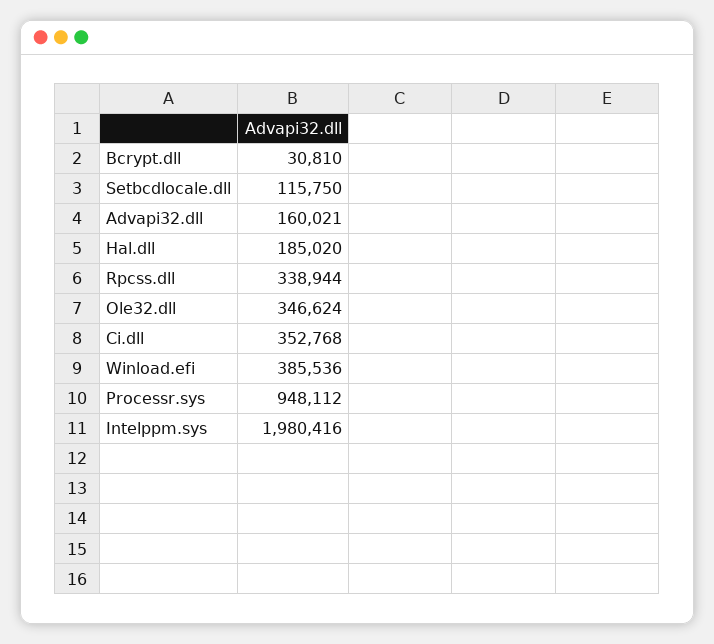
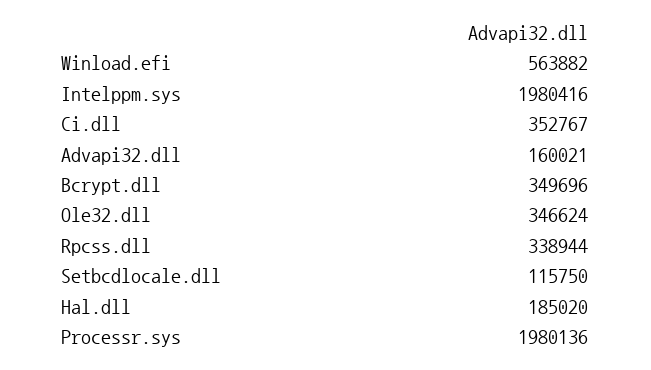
  {
-   "Bcrypt.dll": 30810,
+   "Bcrypt.dll": 349696,
    "Setbcdlocale.dll": 115750,
    "Advapi32.dll": 160021,
    "Hal.dll": 185020,
    "Rpcss.dll": 338944,
    "Ole32.dll": 346624,
-   "Ci.dll": 352768,
+   "Ci.dll": 352767,
-   "Winload.efi": 385536,
+   "Winload.efi": 563882,
-   "Processr.sys": 948112,
+   "Processr.sys": 1980136,
    "Intelppm.sys": 1980416
  }

